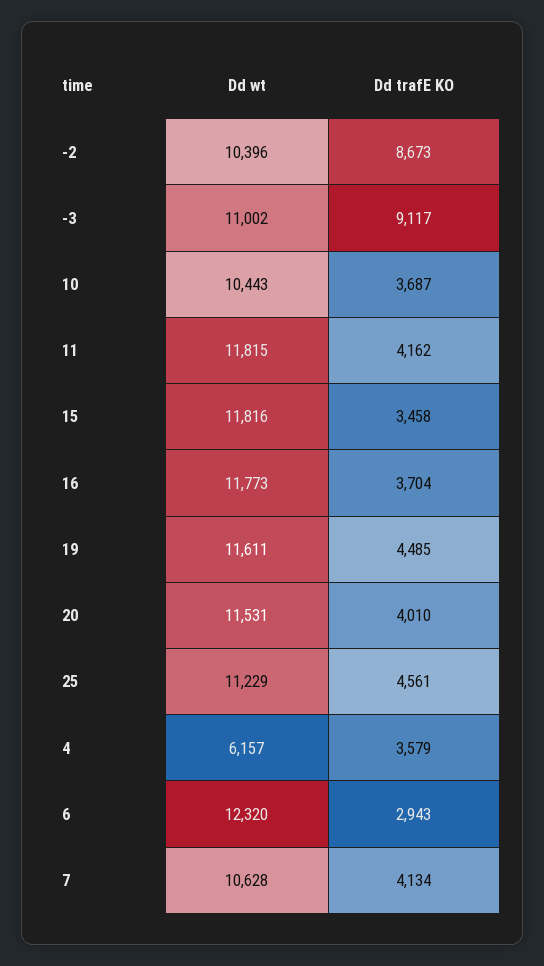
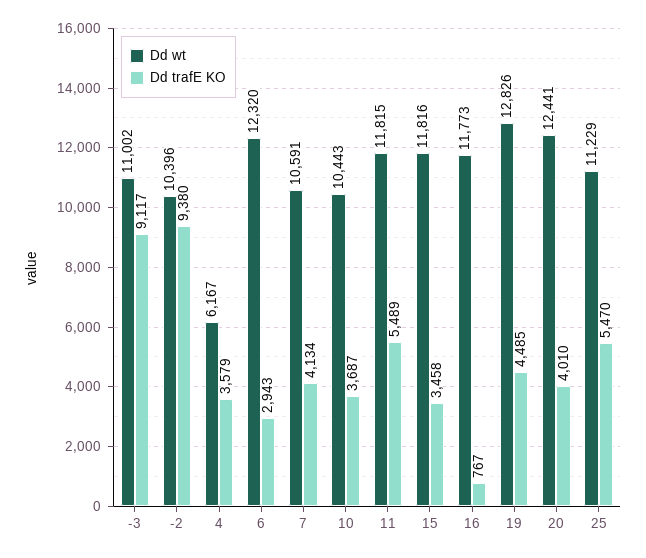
  {
    "Dd wt": {
      "-2": 10396,
      "-3": 11002,
      "10": 10443,
      "11": 11815,
      "15": 11816,
      "16": 11773,
-     "19": 11611,
+     "19": 12826,
-     "20": 11531,
+     "20": 12441,
      "25": 11229,
-     "4": 6157,
+     "4": 6167,
      "6": 12320,
-     "7": 10628
+     "7": 10591
    },
    "Dd trafE KO": {
-     "-2": 8673,
+     "-2": 9380,
      "-3": 9117,
      "10": 3687,
-     "11": 4162,
+     "11": 5489,
      "15": 3458,
-     "16": 3704,
+     "16": 767,
      "19": 4485,
      "20": 4010,
-     "25": 4561,
+     "25": 5470,
      "4": 3579,
      "6": 2943,
      "7": 4134
    }
  }

